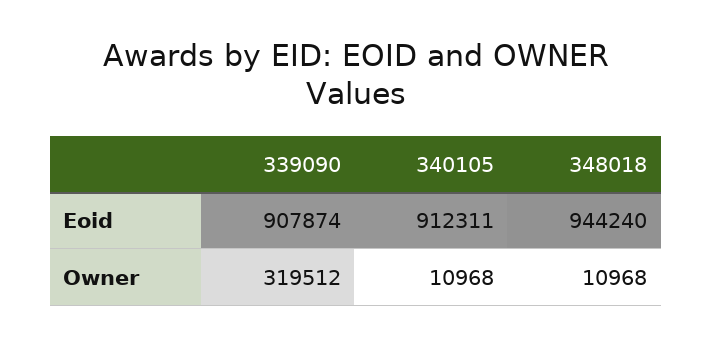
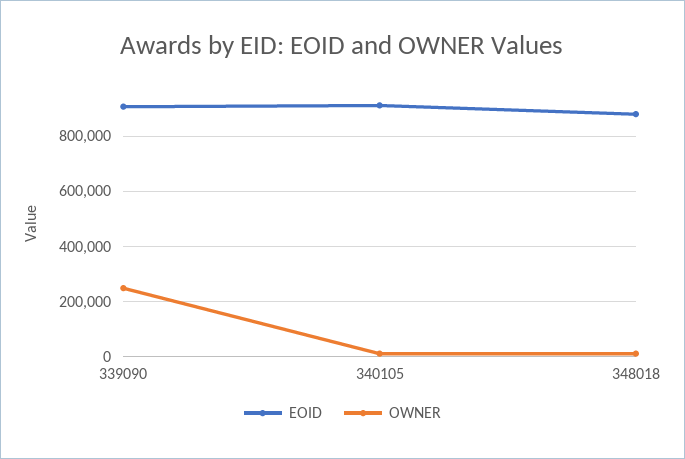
  {
    "Eoid": {
      "339090": 907874,
      "340105": 912311,
-     "348018": 944240
+     "348018": 875000
    },
    "Owner": {
-     "339090": 319512,
+     "339090": 250000,
      "340105": 10968,
      "348018": 10968
    }
  }

